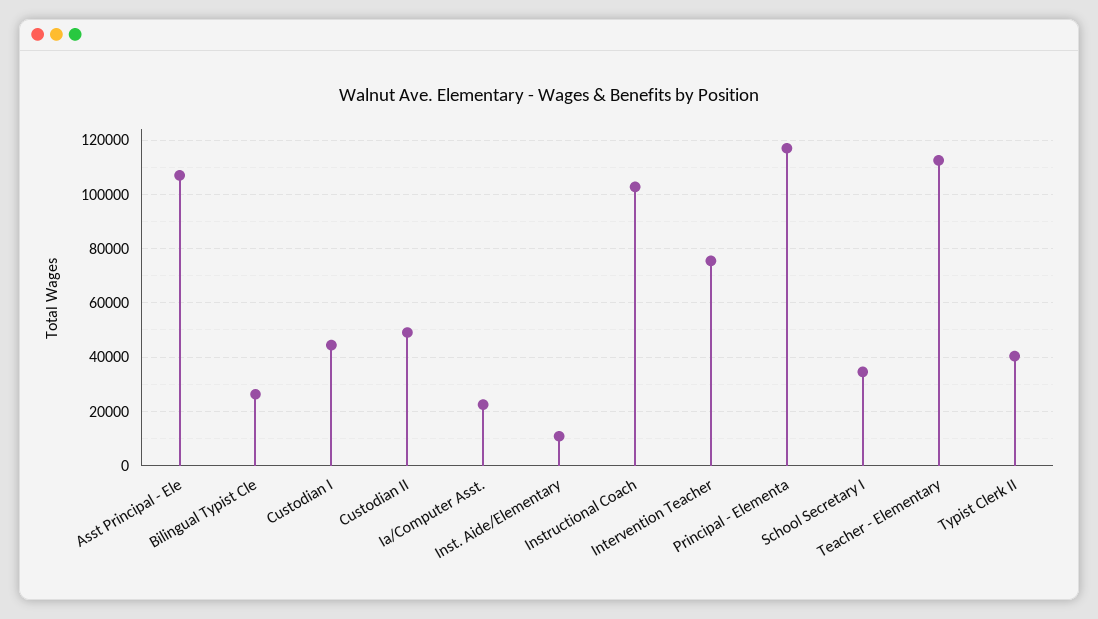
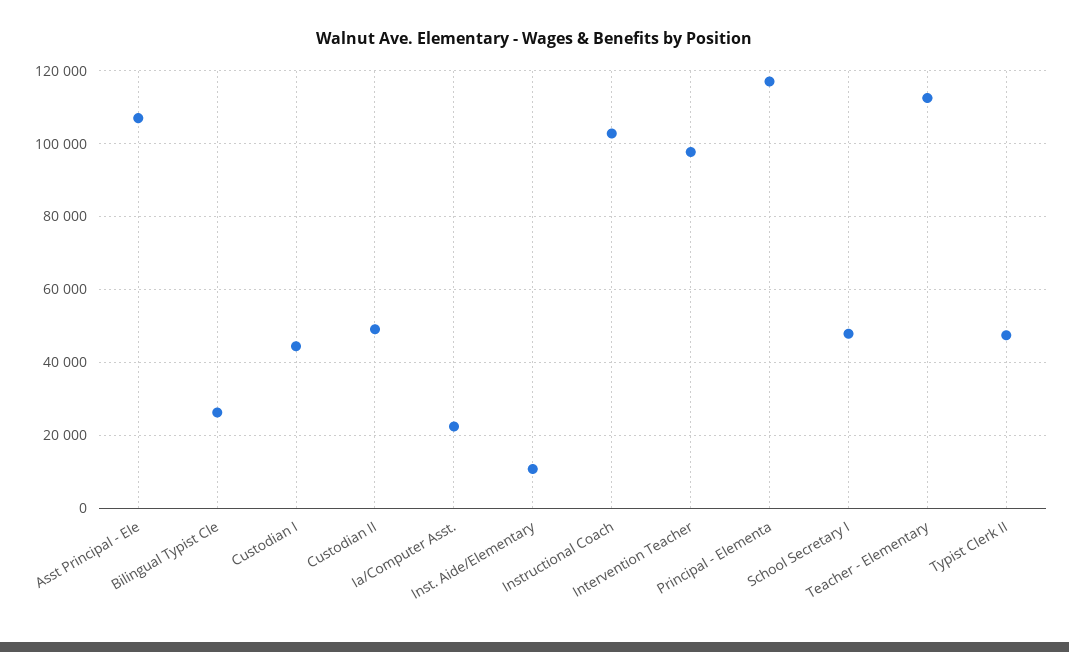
  {
    "Asst Principal - Ele": 108000,
    "Bilingual Typist Cle": 26000,
    "Custodian I": 44000,
    "Custodian II": 50000,
    "Ia/Computer Asst.": 22000,
    "Inst. Aide/Elementary": 10000,
    "Instructional Coach": 102000,
-   "Intervention Teacher": 75000,
+   "Intervention Teacher": 98000,
    "Principal - Elementa": 118000,
-   "School Secretary I": 35000,
+   "School Secretary I": 48000,
    "Teacher - Elementary": 112000,
-   "Typist Clerk II": 40000
+   "Typist Clerk II": 48000
  }

